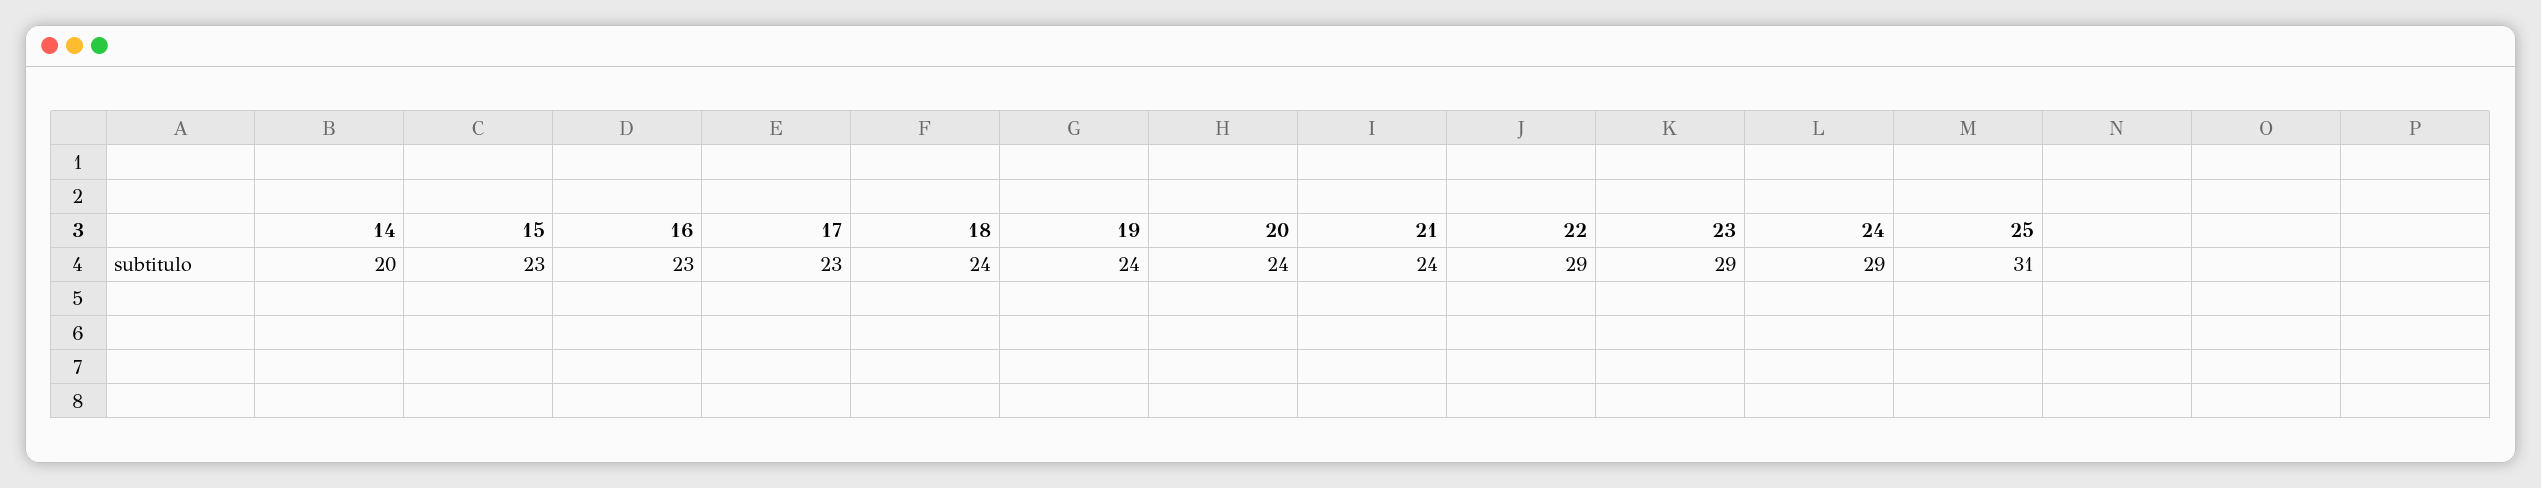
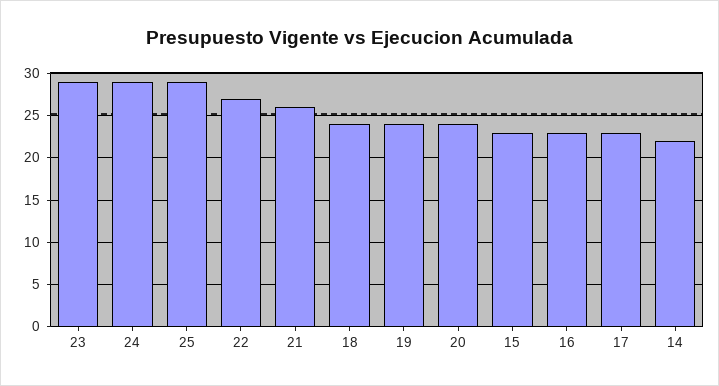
  {
-   "14": 20,
+   "14": 22,
    "15": 23,
    "16": 23,
    "17": 23,
    "18": 24,
    "19": 24,
    "20": 24,
-   "21": 24,
+   "21": 26,
-   "22": 29,
+   "22": 27,
    "23": 29,
    "24": 29,
-   "25": 31
+   "25": 29
  }

